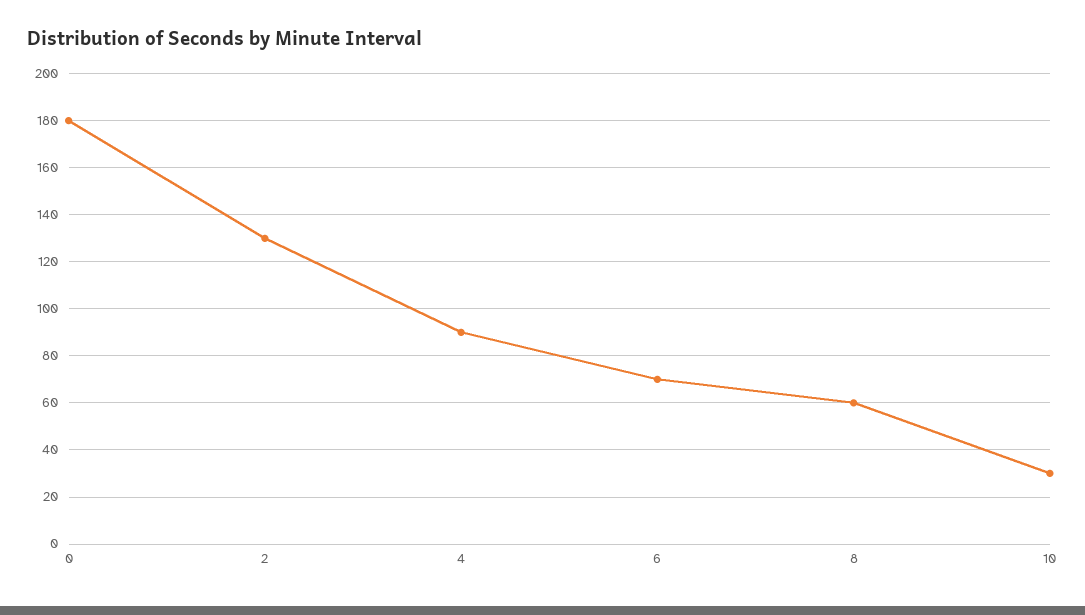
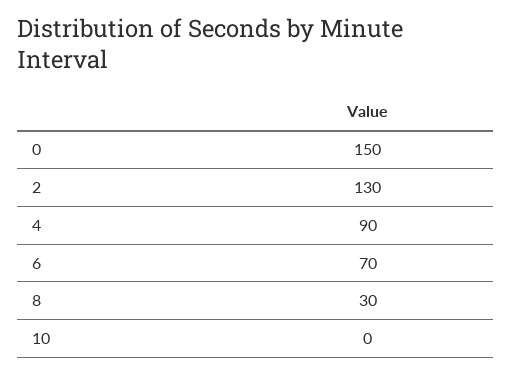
  {
-   "0": 180,
+   "0": 150,
    "2": 130,
    "4": 90,
    "6": 70,
-   "8": 60,
+   "8": 30,
-   "10": 30
+   "10": 0
  }

